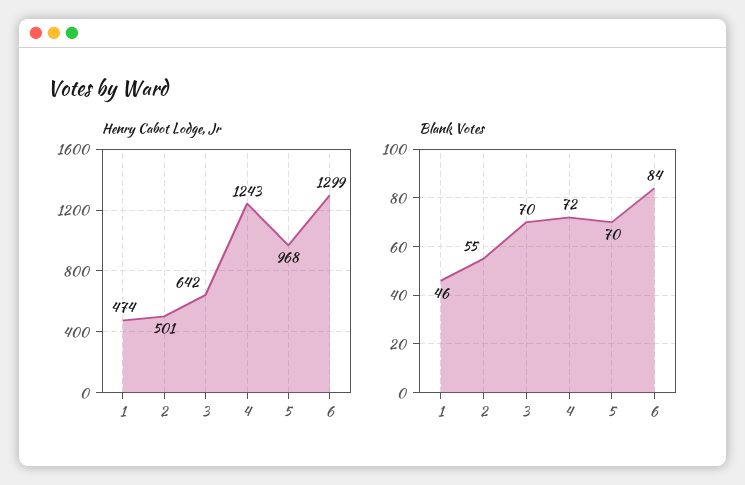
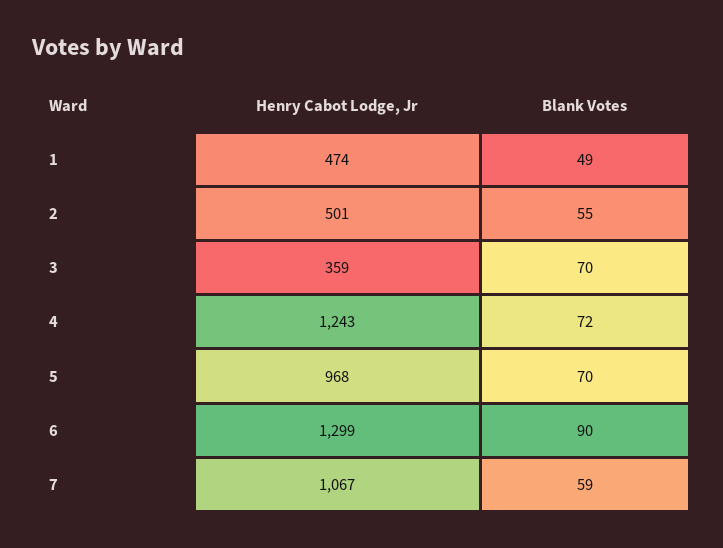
  {
    "Henry Cabot Lodge, Jr": {
      "1": 474,
      "2": 501,
-     "3": 642,
+     "3": 359,
      "4": 1243,
      "5": 968,
-     "6": 1299
+     "6": 1299,
+     "7": 1067
    },
    "Blank Votes": {
-     "1": 46,
+     "1": 49,
      "2": 55,
      "3": 70,
      "4": 72,
      "5": 70,
-     "6": 84
+     "6": 90,
+     "7": 59
    }
  }

